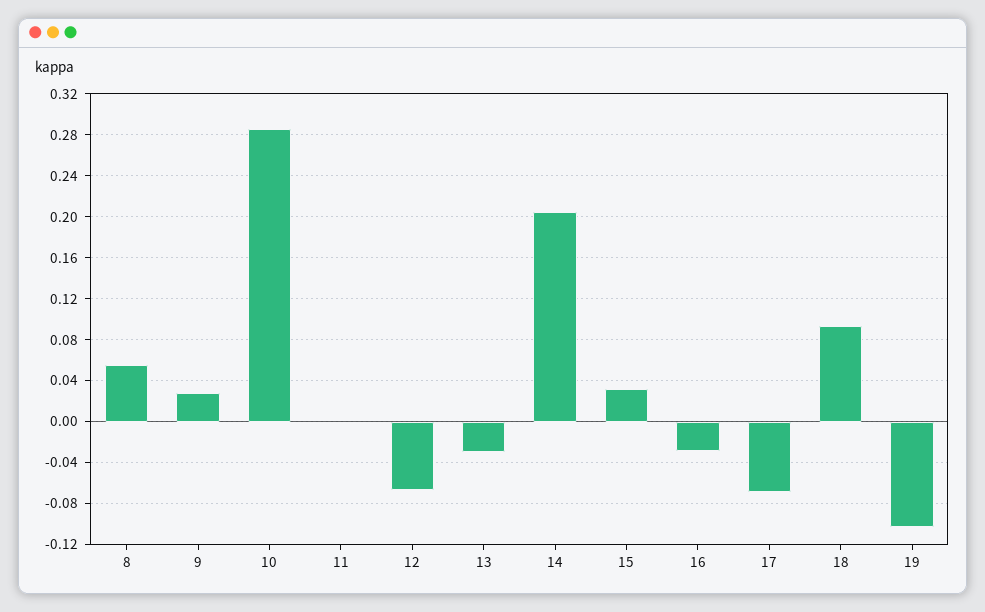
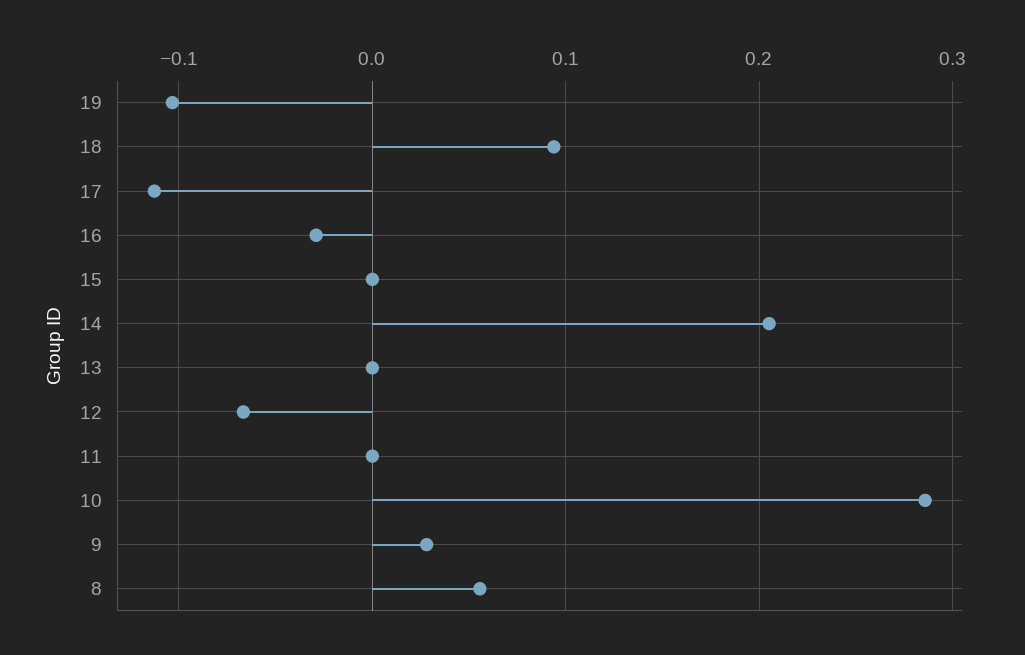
  {
    "8": 0.06,
    "9": 0.03,
    "10": 0.29,
    "11": 0,
    "12": -0.07,
-   "13": -0.03,
+   "13": 0,
    "14": 0.21,
-   "15": 0.03,
+   "15": 0,
    "16": -0.03,
-   "17": -0.07,
+   "17": -0.11,
    "18": 0.09,
    "19": -0.1
  }

